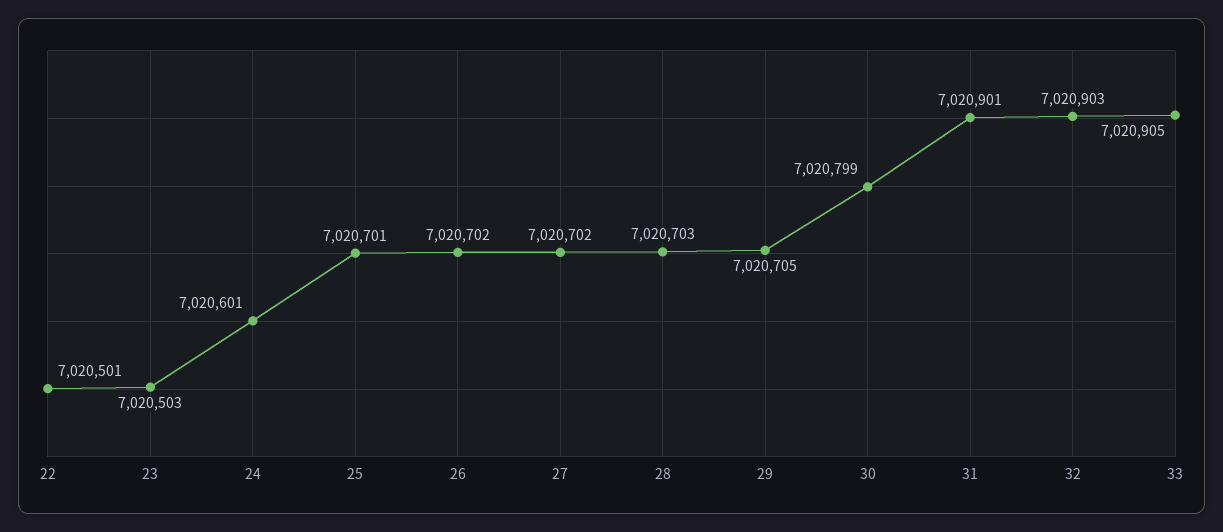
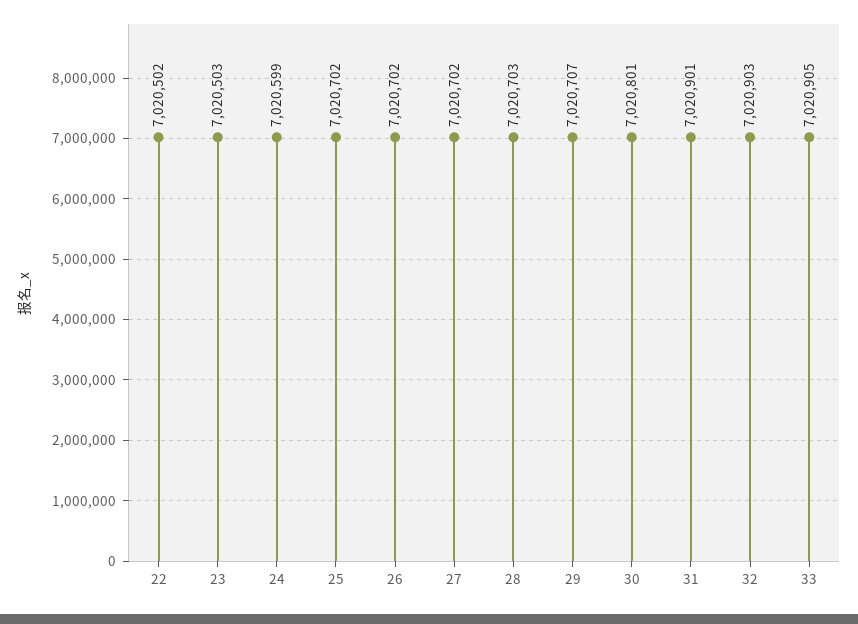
  {
-   "22": 7020501,
+   "22": 7020502,
    "23": 7020503,
-   "24": 7020601,
+   "24": 7020599,
-   "25": 7020701,
+   "25": 7020702,
    "26": 7020702,
    "27": 7020702,
    "28": 7020703,
-   "29": 7020705,
+   "29": 7020707,
-   "30": 7020799,
+   "30": 7020801,
    "31": 7020901,
    "32": 7020903,
    "33": 7020905
  }

